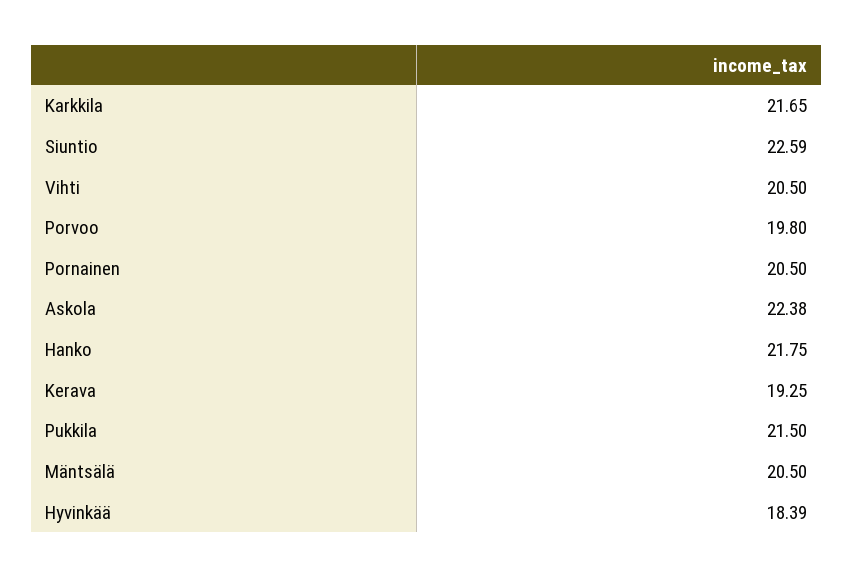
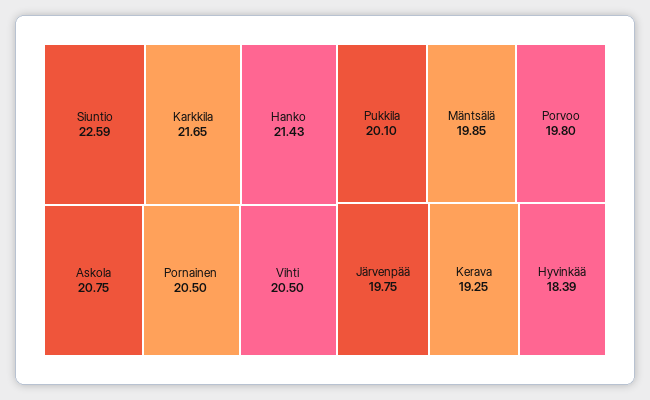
  {
    "Karkkila": 21.65,
    "Siuntio": 22.59,
    "Vihti": 20.5,
    "Porvoo": 19.8,
    "Pornainen": 20.5,
-   "Askola": 22.38,
+   "Askola": 20.75,
-   "Hanko": 21.75,
+   "Hanko": 21.43,
    "Kerava": 19.25,
-   "Pukkila": 21.5,
+   "Pukkila": 20.1,
-   "Mäntsälä": 20.5,
+   "Mäntsälä": 19.85,
-   "Hyvinkää": 18.39
+   "Hyvinkää": 18.39,
+   "Järvenpää": 19.75
  }

